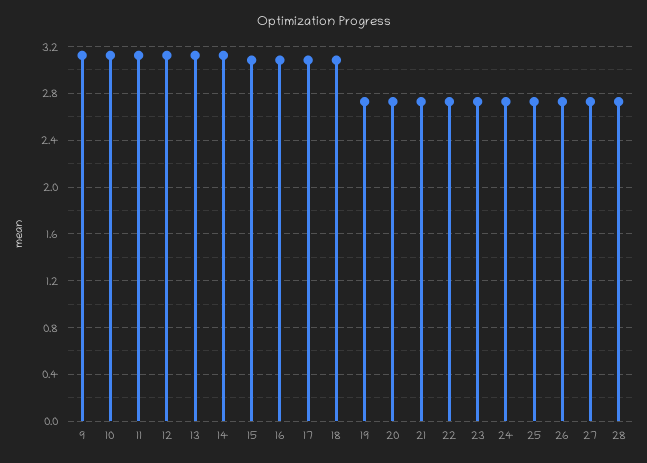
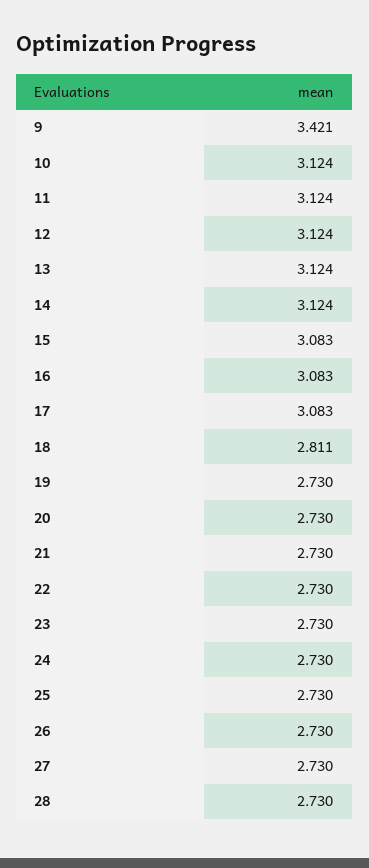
  {
-   "9": 3.1,
+   "9": 3.421,
    "10": 3.124,
    "11": 3.124,
    "12": 3.124,
    "13": 3.124,
    "14": 3.124,
    "15": 3.083,
    "16": 3.083,
    "17": 3.083,
-   "18": 3.1,
+   "18": 2.811,
    "19": 2.73,
    "20": 2.73,
    "21": 2.73,
    "22": 2.73,
    "23": 2.73,
    "24": 2.73,
    "25": 2.73,
    "26": 2.73,
    "27": 2.73,
    "28": 2.73
  }

